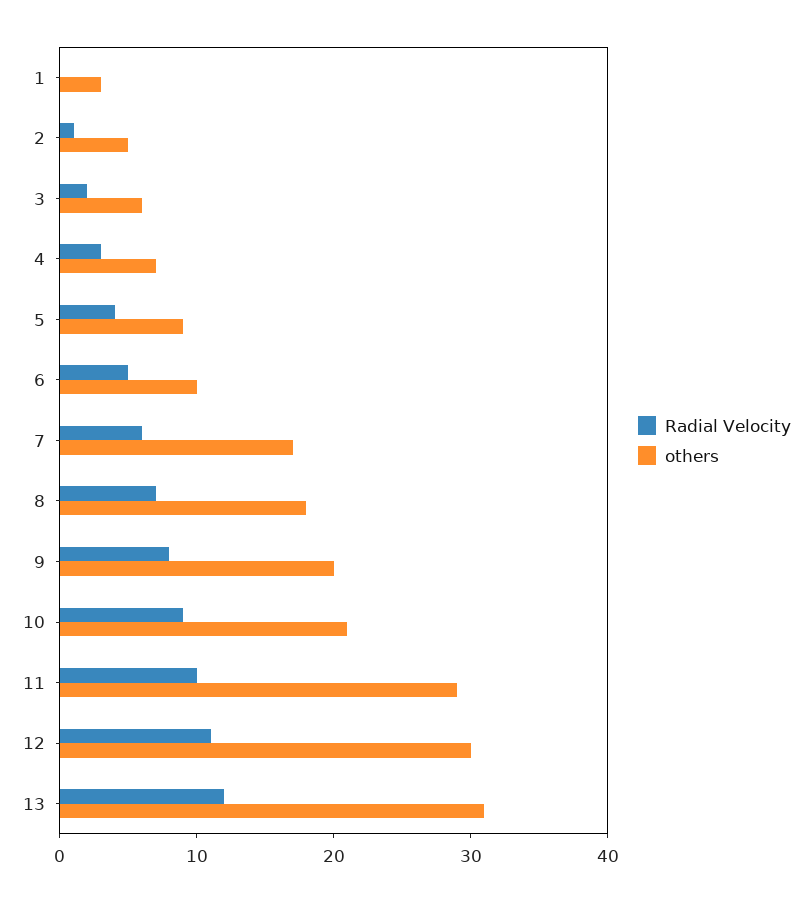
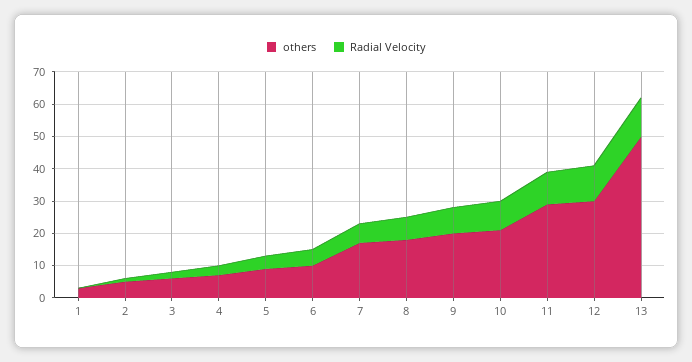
  {
    "Radial Velocity": {
      "1": 0,
      "2": 1,
      "3": 2,
      "4": 3,
      "5": 4,
      "6": 5,
      "7": 6,
      "8": 7,
      "9": 8,
      "10": 9,
      "11": 10,
      "12": 11,
      "13": 12
    },
    "others": {
      "1": 3,
      "2": 5,
      "3": 6,
      "4": 7,
      "5": 9,
      "6": 10,
      "7": 17,
      "8": 18,
      "9": 20,
      "10": 21,
      "11": 29,
      "12": 30,
-     "13": 31
+     "13": 50
    }
  }

